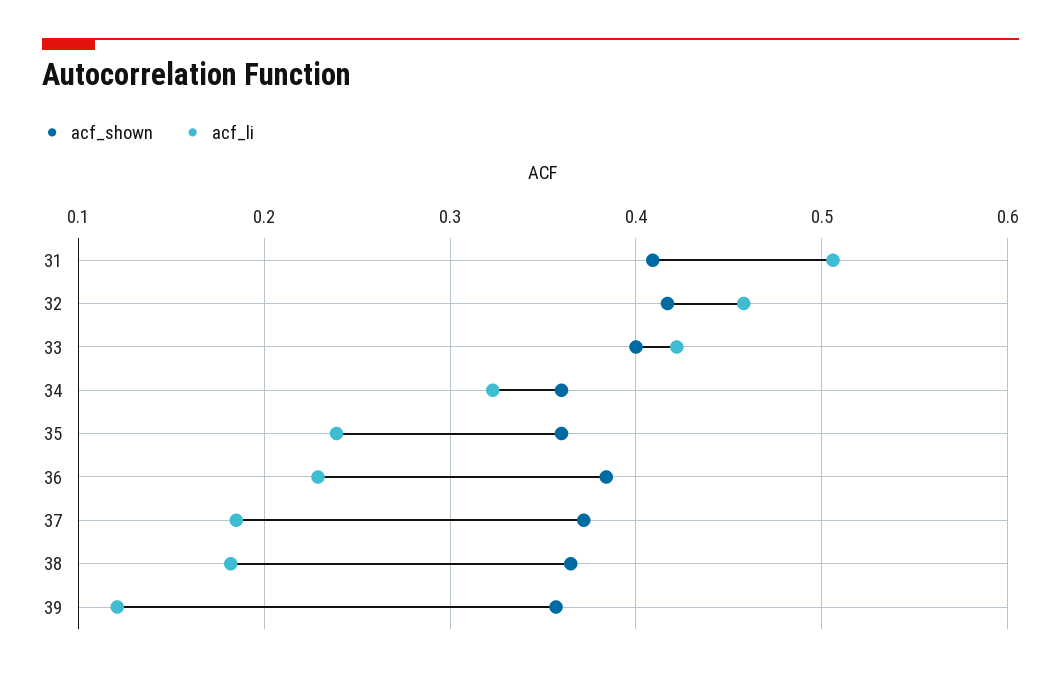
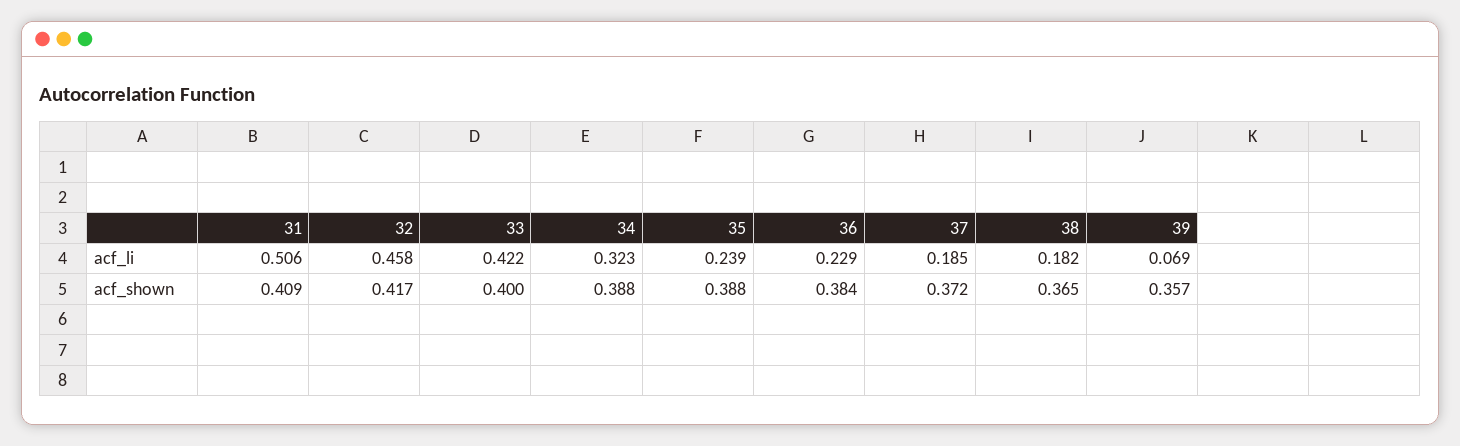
  {
    "acf_shown": {
      "31": 0.409,
      "32": 0.417,
      "33": 0.4,
-     "34": 0.36,
+     "34": 0.388,
-     "35": 0.36,
+     "35": 0.388,
      "36": 0.384,
      "37": 0.372,
      "38": 0.365,
      "39": 0.357
    },
    "acf_li": {
      "31": 0.506,
      "32": 0.458,
      "33": 0.422,
      "34": 0.323,
      "35": 0.239,
      "36": 0.229,
      "37": 0.185,
      "38": 0.182,
-     "39": 0.12
+     "39": 0.069
    }
  }

